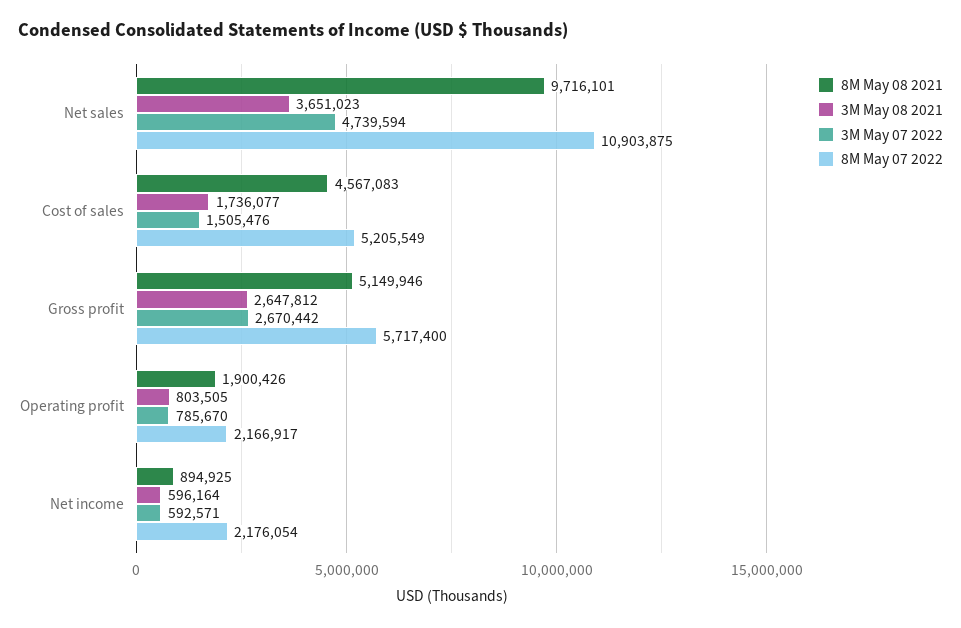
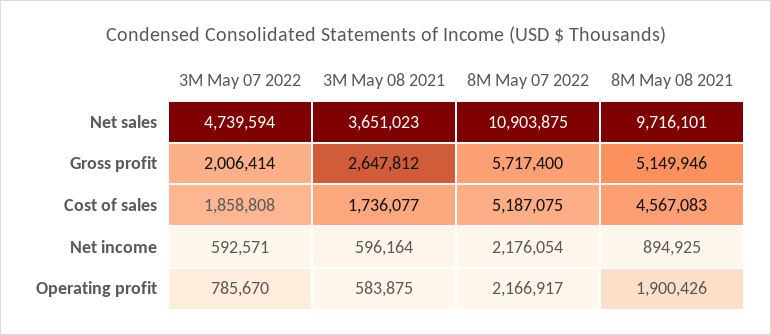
  {
    "8M May 08 2021": {
      "Net sales": 9716101,
      "Cost of sales": 4567083,
      "Gross profit": 5149946,
      "Operating profit": 1900426,
      "Net income": 894925
    },
    "3M May 08 2021": {
      "Net sales": 3651023,
      "Cost of sales": 1736077,
      "Gross profit": 2647812,
-     "Operating profit": 803505,
+     "Operating profit": 583875,
      "Net income": 596164
    },
    "3M May 07 2022": {
      "Net sales": 4739594,
-     "Cost of sales": 1505476,
+     "Cost of sales": 1858808,
-     "Gross profit": 2670442,
+     "Gross profit": 2006414,
      "Operating profit": 785670,
      "Net income": 592571
    },
    "8M May 07 2022": {
      "Net sales": 10903875,
-     "Cost of sales": 5205549,
+     "Cost of sales": 5187075,
      "Gross profit": 5717400,
      "Operating profit": 2166917,
      "Net income": 2176054
    }
  }

